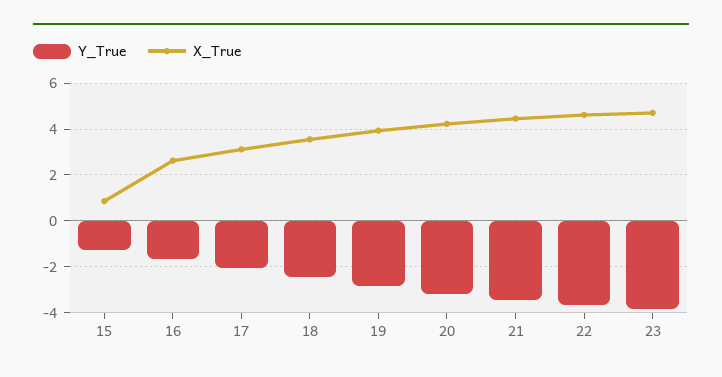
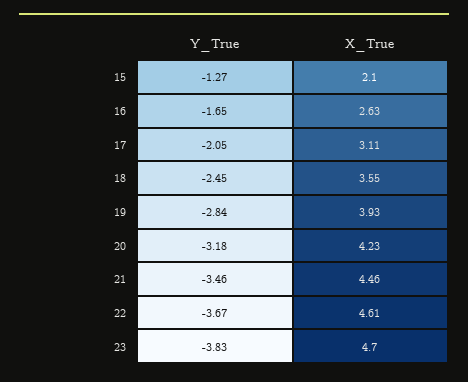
  {
    "Y_True": {
      "15": -1.27,
      "16": -1.65,
      "17": -2.05,
      "18": -2.45,
      "19": -2.84,
      "20": -3.18,
      "21": -3.46,
      "22": -3.67,
      "23": -3.83
    },
    "X_True": {
-     "15": 1,
+     "15": 2.1,
      "16": 2.63,
      "17": 3.11,
      "18": 3.55,
      "19": 3.93,
      "20": 4.23,
      "21": 4.46,
      "22": 4.61,
      "23": 4.7
    }
  }

